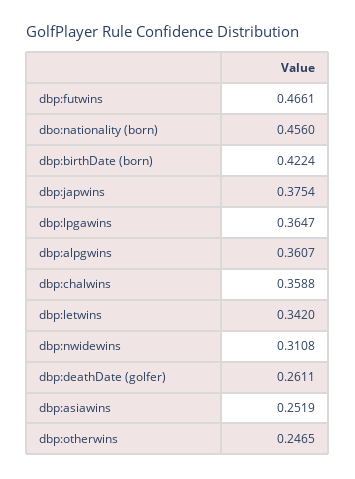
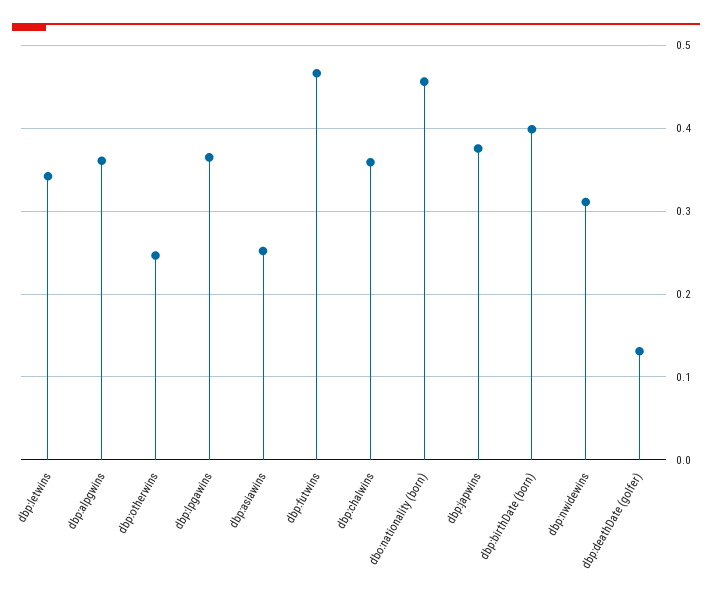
  {
    "dbp:futwins": 0.4661,
    "dbo:nationality (born)": 0.456,
-   "dbp:birthDate (born)": 0.4224,
+   "dbp:birthDate (born)": 0.4,
    "dbp:japwins": 0.3754,
    "dbp:lpgawins": 0.3647,
    "dbp:alpgwins": 0.3607,
    "dbp:chalwins": 0.3588,
    "dbp:letwins": 0.342,
    "dbp:nwidewins": 0.3108,
-   "dbp:deathDate (golfer)": 0.2611,
+   "dbp:deathDate (golfer)": 0.13,
    "dbp:asiawins": 0.2519,
    "dbp:otherwins": 0.2465
  }

